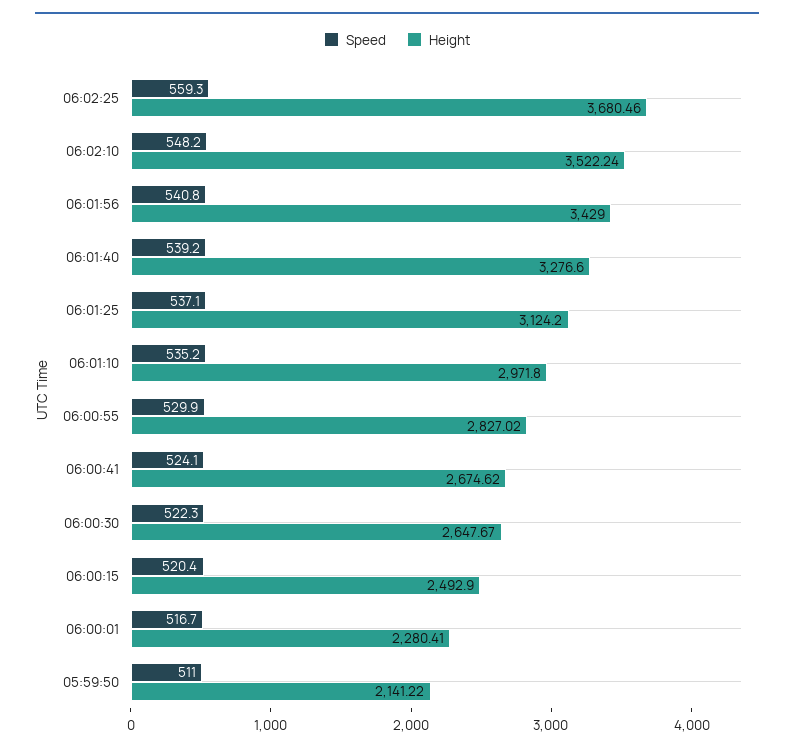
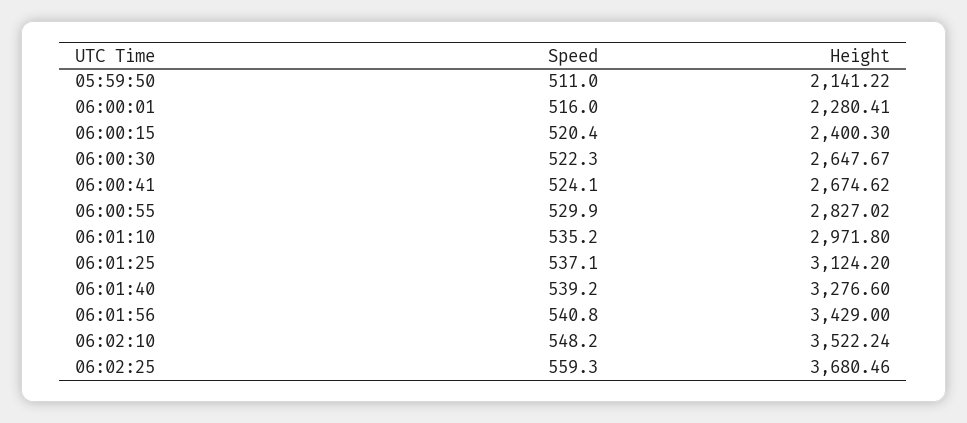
  {
    "Speed": {
      "06:02:25": 559.3,
      "06:02:10": 548.2,
      "06:01:56": 540.8,
      "06:01:40": 539.2,
      "06:01:25": 537.1,
      "06:01:10": 535.2,
      "06:00:55": 529.9,
      "06:00:41": 524.1,
      "06:00:30": 522.3,
      "06:00:15": 520.4,
-     "06:00:01": 516.7,
+     "06:00:01": 516,
      "05:59:50": 511
    },
    "Height": {
      "06:02:25": 3680.46,
      "06:02:10": 3522.24,
      "06:01:56": 3429,
      "06:01:40": 3276.6,
      "06:01:25": 3124.2,
      "06:01:10": 2971.8,
      "06:00:55": 2827.02,
      "06:00:41": 2674.62,
      "06:00:30": 2647.67,
-     "06:00:15": 2492.9,
+     "06:00:15": 2400.3,
      "06:00:01": 2280.41,
      "05:59:50": 2141.22
    }
  }

